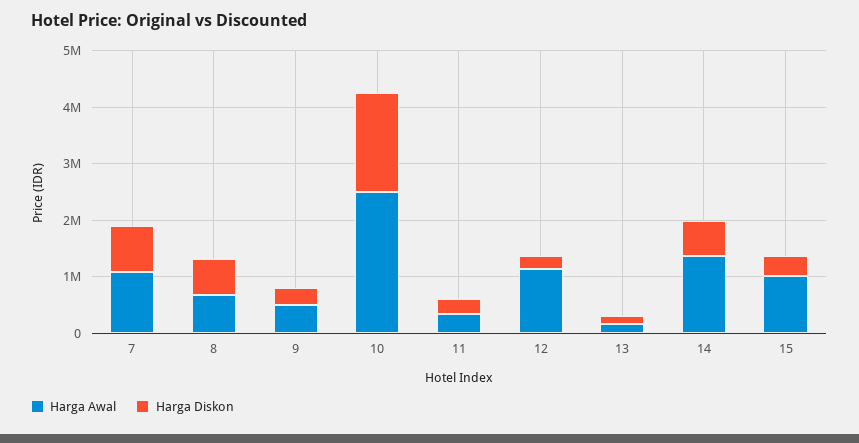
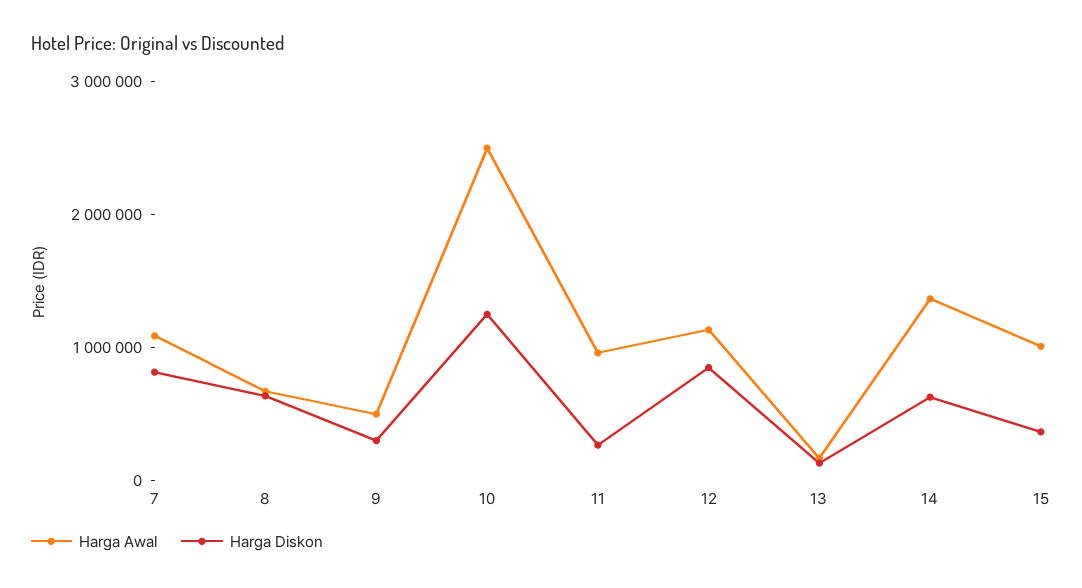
  {
    "Harga Awal": {
      "7": 1000000,
      "8": 600000,
      "9": 600000,
      "10": 2600000,
-     "11": 400000,
+     "11": 1000000,
      "12": 1200000,
      "13": 200000,
      "14": 1400000,
      "15": 1000000
    },
    "Harga Diskon": {
      "7": 800000,
      "8": 600000,
      "9": 400000,
-     "10": 1800000,
+     "10": 1200000,
      "11": 200000,
-     "12": 200000,
+     "12": 800000,
      "13": 200000,
      "14": 600000,
      "15": 400000
    }
  }

